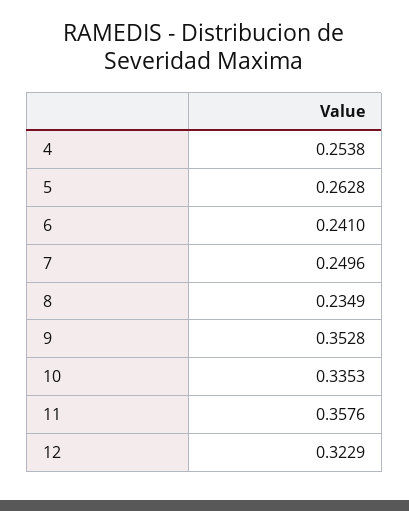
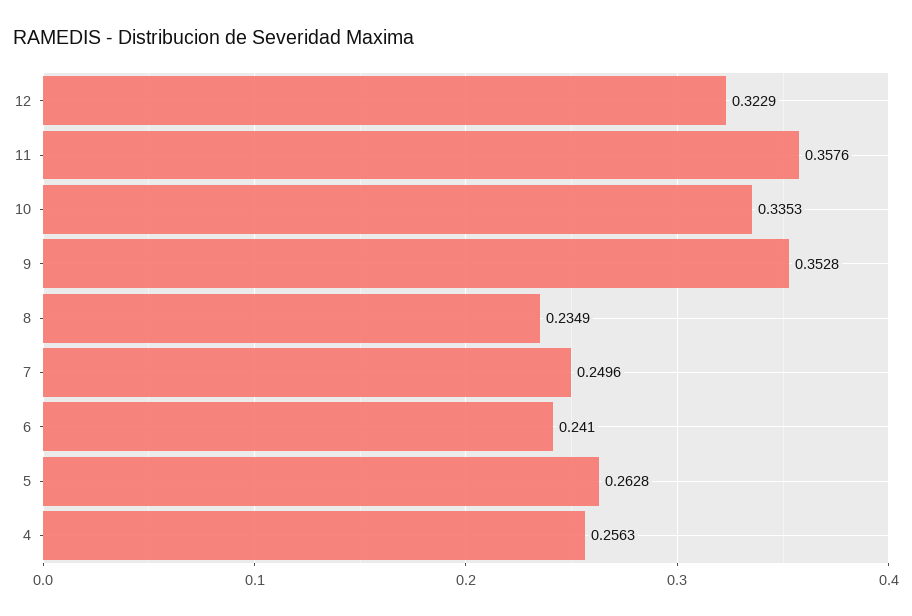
  {
-   "4": 0.2538,
+   "4": 0.2563,
    "5": 0.2628,
    "6": 0.241,
    "7": 0.2496,
    "8": 0.2349,
    "9": 0.3528,
    "10": 0.3353,
    "11": 0.3576,
    "12": 0.3229
  }

